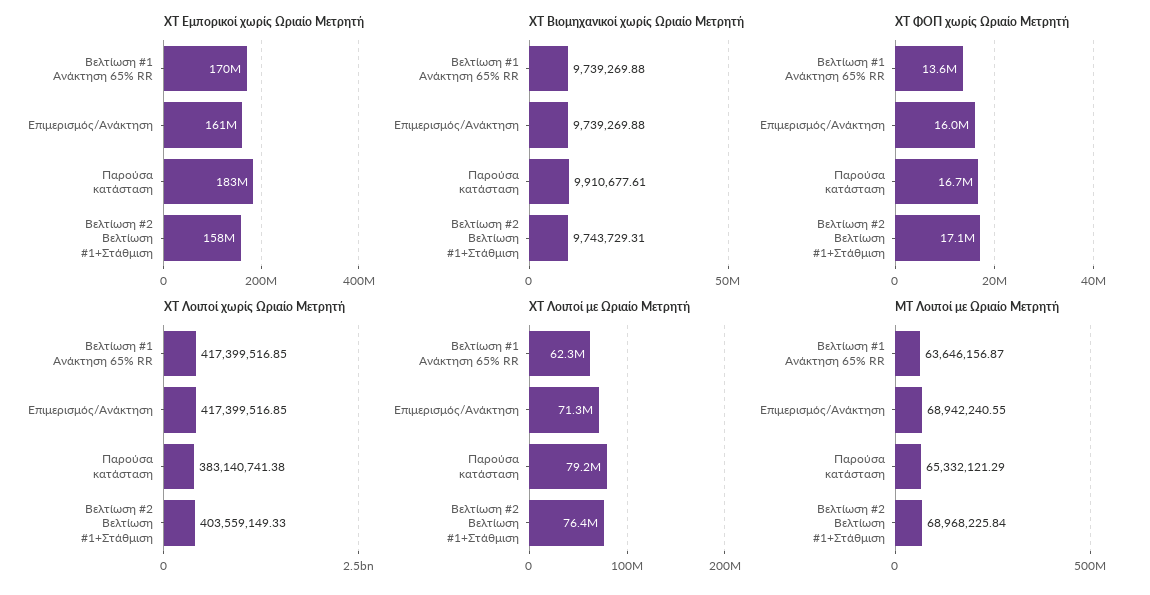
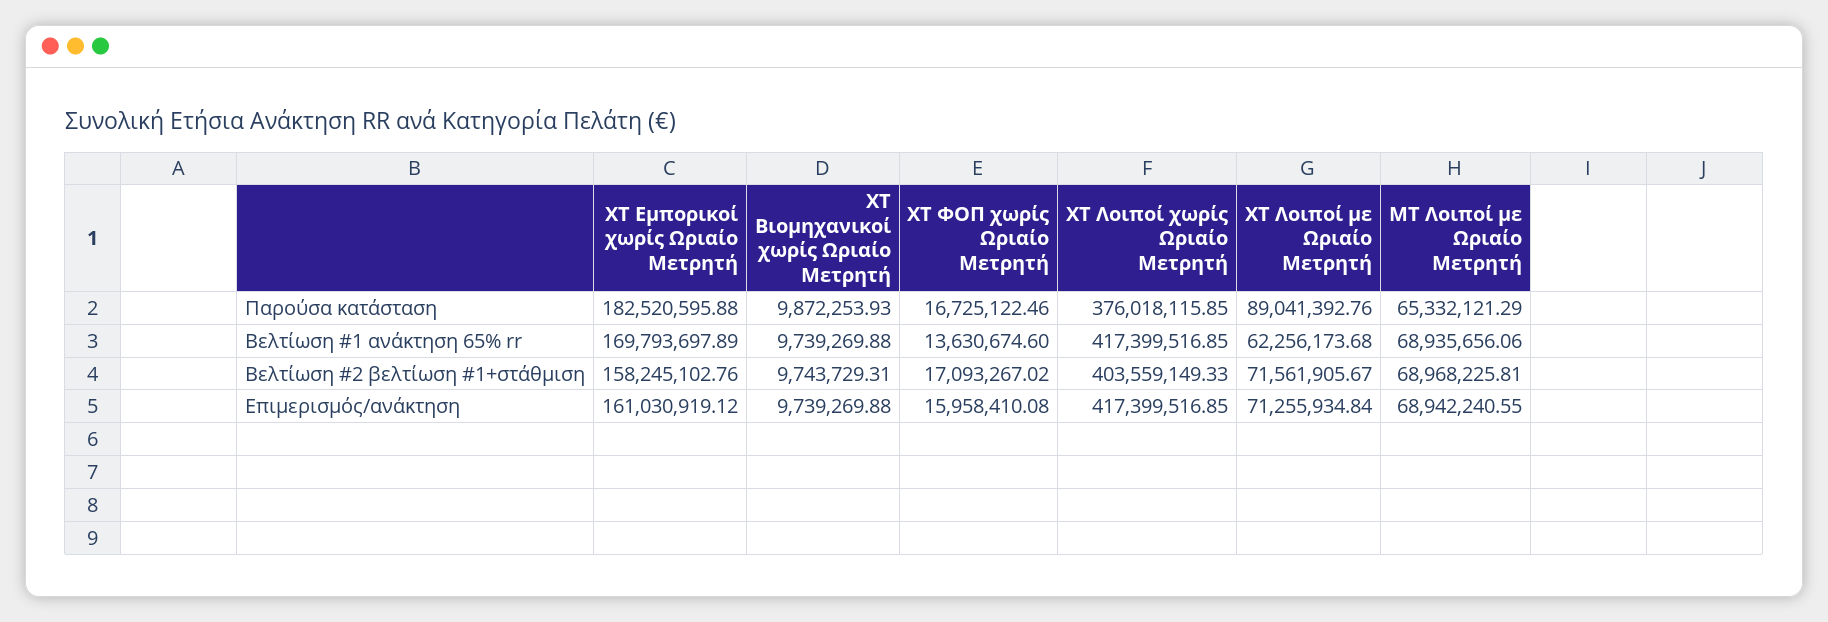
  {
    "ΧΤ Εμπορικοί χωρίς Ωριαίο Μετρητή": {
      "Βελτίωση #1 Ανάκτηση 65% RR": 169793697.89,
      "Επιμερισμός/Ανάκτηση": 161030919.12,
      "Παρούσα κατάσταση": 182520595.88,
      "Βελτίωση #2 Βελτίωση #1+Στάθμιση": 158245102.76
    },
    "ΧΤ Βιομηχανικοί χωρίς Ωριαίο Μετρητή": {
      "Βελτίωση #1 Ανάκτηση 65% RR": 9739269.88,
      "Επιμερισμός/Ανάκτηση": 9739269.88,
-     "Παρούσα κατάσταση": 9910677.61,
+     "Παρούσα κατάσταση": 9872253.93,
      "Βελτίωση #2 Βελτίωση #1+Στάθμιση": 9743729.31
    },
    "ΧΤ ΦΟΠ χωρίς Ωριαίο Μετρητή": {
      "Βελτίωση #1 Ανάκτηση 65% RR": 13630674.6,
      "Επιμερισμός/Ανάκτηση": 15958410.08,
      "Παρούσα κατάσταση": 16725122.46,
      "Βελτίωση #2 Βελτίωση #1+Στάθμιση": 17093267.02
    },
    "ΧΤ Λοιποί χωρίς Ωριαίο Μετρητή": {
      "Βελτίωση #1 Ανάκτηση 65% RR": 417399516.85,
      "Επιμερισμός/Ανάκτηση": 417399516.85,
-     "Παρούσα κατάσταση": 383140741.38,
+     "Παρούσα κατάσταση": 376018115.85,
      "Βελτίωση #2 Βελτίωση #1+Στάθμιση": 403559149.33
    },
    "ΧΤ Λοιποί με Ωριαίο Μετρητή": {
      "Βελτίωση #1 Ανάκτηση 65% RR": 62256173.68,
      "Επιμερισμός/Ανάκτηση": 71255934.84,
-     "Παρούσα κατάσταση": 79200000,
+     "Παρούσα κατάσταση": 89041392.76,
-     "Βελτίωση #2 Βελτίωση #1+Στάθμιση": 76400000
+     "Βελτίωση #2 Βελτίωση #1+Στάθμιση": 71561905.67
    },
    "MΤ Λοιποί με Ωριαίο Μετρητή": {
-     "Βελτίωση #1 Ανάκτηση 65% RR": 63646156.87,
+     "Βελτίωση #1 Ανάκτηση 65% RR": 68935656.06,
      "Επιμερισμός/Ανάκτηση": 68942240.55,
      "Παρούσα κατάσταση": 65332121.29,
-     "Βελτίωση #2 Βελτίωση #1+Στάθμιση": 68968225.84
+     "Βελτίωση #2 Βελτίωση #1+Στάθμιση": 68968225.81
    }
  }

